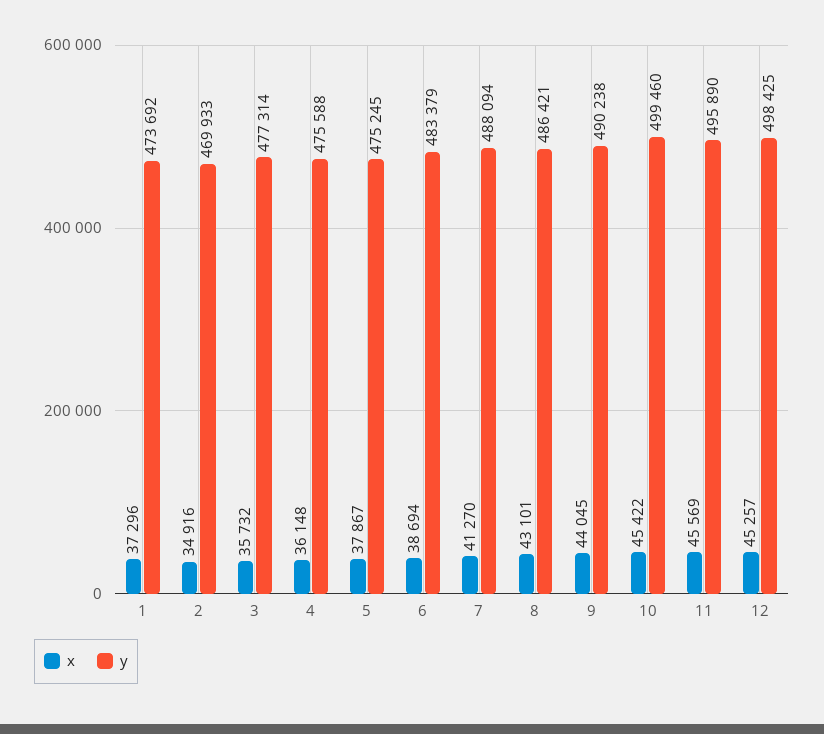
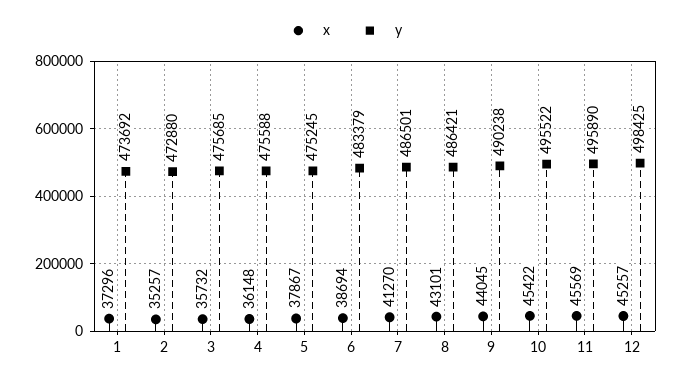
  {
    "x": {
      "1": 37296,
-     "2": 34916,
+     "2": 35257,
      "3": 35732,
      "4": 36148,
      "5": 37867,
      "6": 38694,
      "7": 41270,
      "8": 43101,
      "9": 44045,
      "10": 45422,
      "11": 45569,
      "12": 45257
    },
    "y": {
      "1": 473692,
-     "2": 469933,
+     "2": 472880,
-     "3": 477314,
+     "3": 475685,
      "4": 475588,
      "5": 475245,
      "6": 483379,
-     "7": 488094,
+     "7": 486501,
      "8": 486421,
      "9": 490238,
-     "10": 499460,
+     "10": 495522,
      "11": 495890,
      "12": 498425
    }
  }

